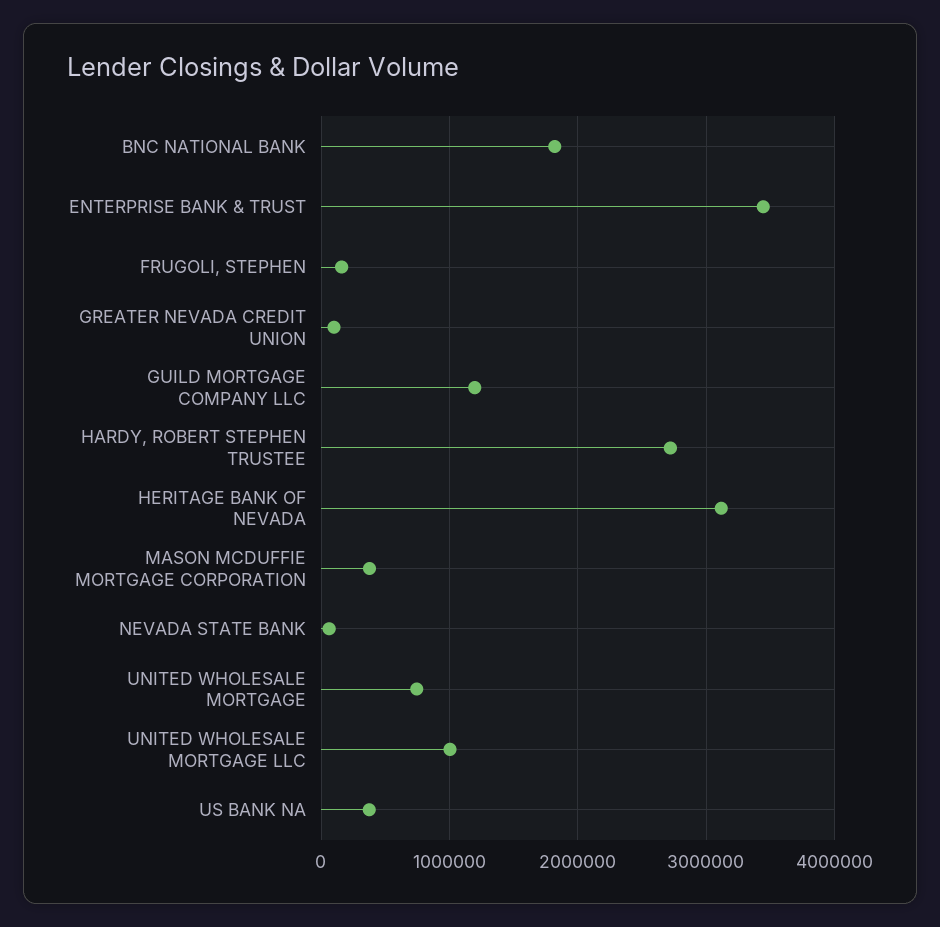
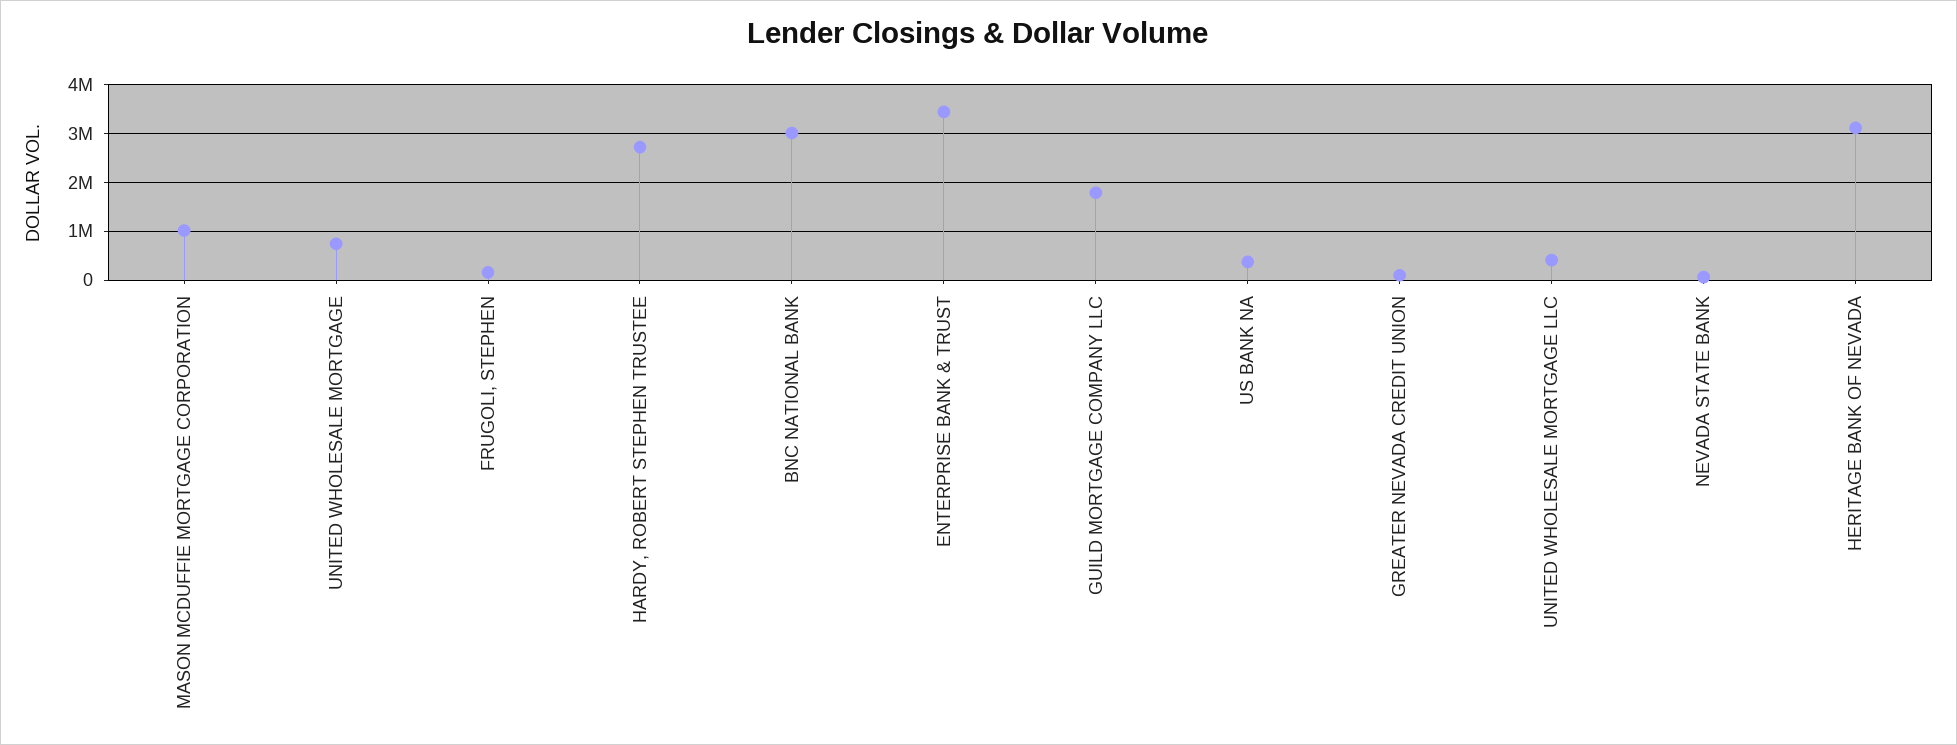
  {
-   "BNC NATIONAL BANK": 1800000,
+   "BNC NATIONAL BANK": 3000000,
    "ENTERPRISE BANK & TRUST": 3400000,
    "FRUGOLI, STEPHEN": 200000,
    "GREATER NEVADA CREDIT UNION": 100000,
-   "GUILD MORTGAGE COMPANY LLC": 1200000,
+   "GUILD MORTGAGE COMPANY LLC": 1800000,
    "HARDY, ROBERT STEPHEN TRUSTEE": 2700000,
    "HERITAGE BANK OF NEVADA": 3100000,
-   "MASON MCDUFFIE MORTGAGE CORPORATION": 400000,
+   "MASON MCDUFFIE MORTGAGE CORPORATION": 1000000,
    "NEVADA STATE BANK": 100000,
    "UNITED WHOLESALE MORTGAGE": 700000,
-   "UNITED WHOLESALE MORTGAGE LLC": 1000000,
+   "UNITED WHOLESALE MORTGAGE LLC": 400000,
    "US BANK NA": 400000
  }

